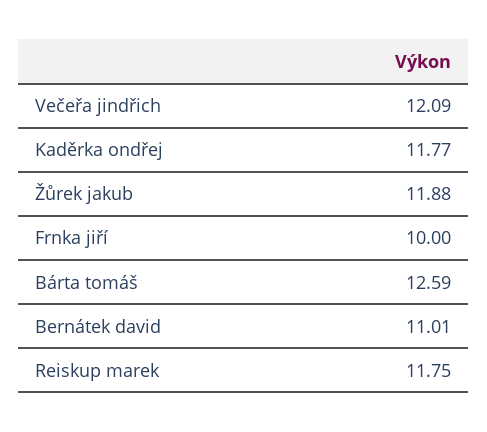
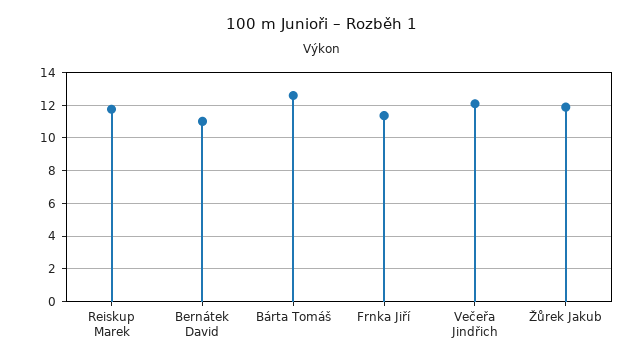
  {
    "Večeřa jindřich": 12.09,
-   "Kaděrka ondřej": 11.77,
    "Žůrek jakub": 11.88,
-   "Frnka jiří": 10,
+   "Frnka jiří": 11.5,
    "Bárta tomáš": 12.59,
    "Bernátek david": 11.01,
    "Reiskup marek": 11.75
  }

